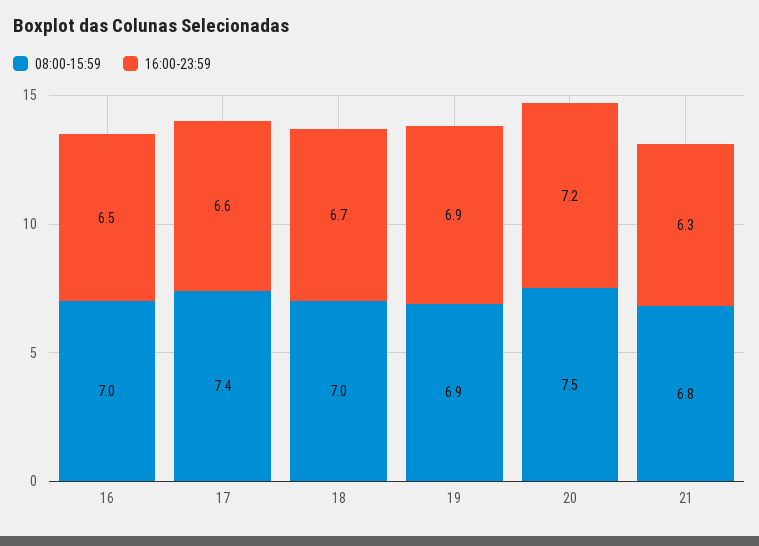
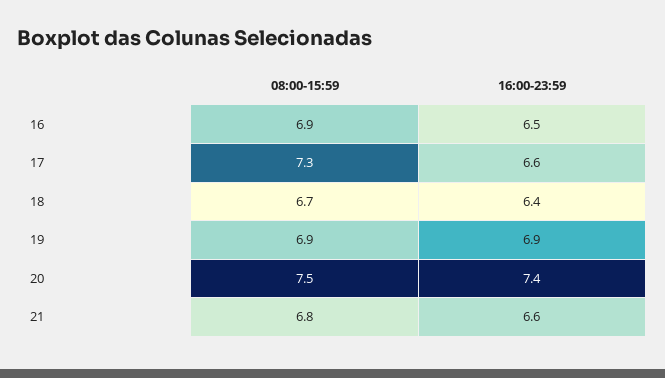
  {
    "08:00-15:59": {
-     "16": 7,
+     "16": 6.9,
-     "17": 7.4,
+     "17": 7.3,
-     "18": 7,
+     "18": 6.7,
      "19": 6.9,
      "20": 7.5,
      "21": 6.8
    },
    "16:00-23:59": {
      "16": 6.5,
      "17": 6.6,
-     "18": 6.7,
+     "18": 6.4,
      "19": 6.9,
-     "20": 7.2,
+     "20": 7.4,
-     "21": 6.3
+     "21": 6.6
    }
  }

